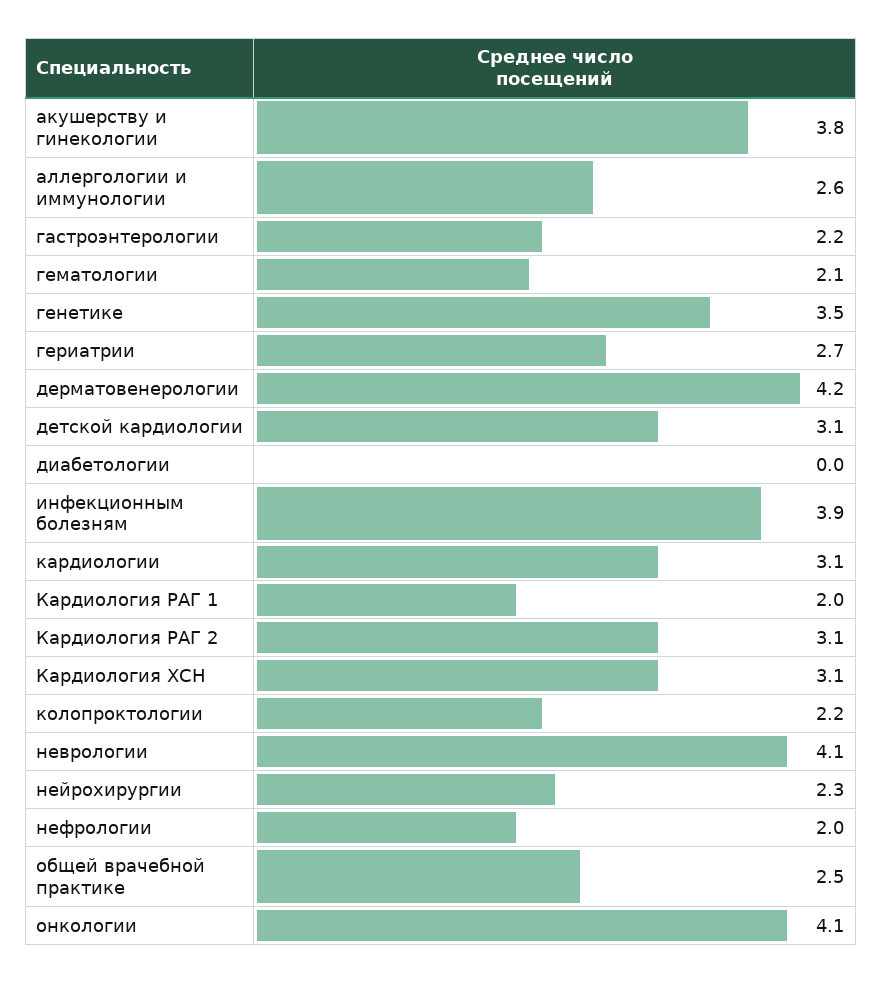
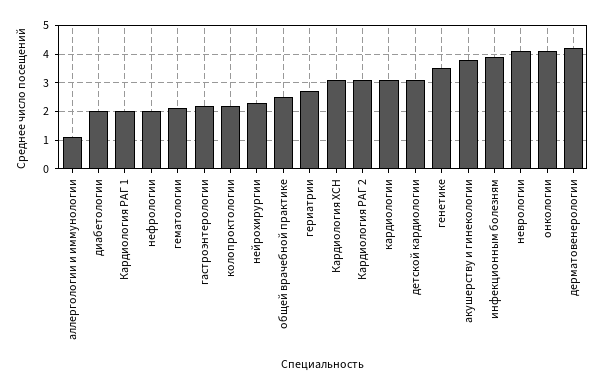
  {
    "акушерству и гинекологии": 3.8,
-   "аллергологии и иммунологии": 2.6,
+   "аллергологии и иммунологии": 1,
    "гастроэнтерологии": 2.2,
    "гематологии": 2.1,
    "генетике": 3.5,
    "гериатрии": 2.7,
    "дерматовенерологии": 4.2,
    "детской кардиологии": 3.1,
-   "диабетологии": 0,
+   "диабетологии": 2,
    "инфекционным болезням": 3.9,
    "кардиологии": 3.1,
    "Кардиология РАГ 1": 2,
    "Кардиология РАГ 2": 3.1,
    "Кардиология ХСН": 3.1,
    "колопроктологии": 2.2,
    "неврологии": 4.1,
    "нейрохирургии": 2.3,
    "нефрологии": 2,
    "общей врачебной практике": 2.5,
    "онкологии": 4.1
  }

